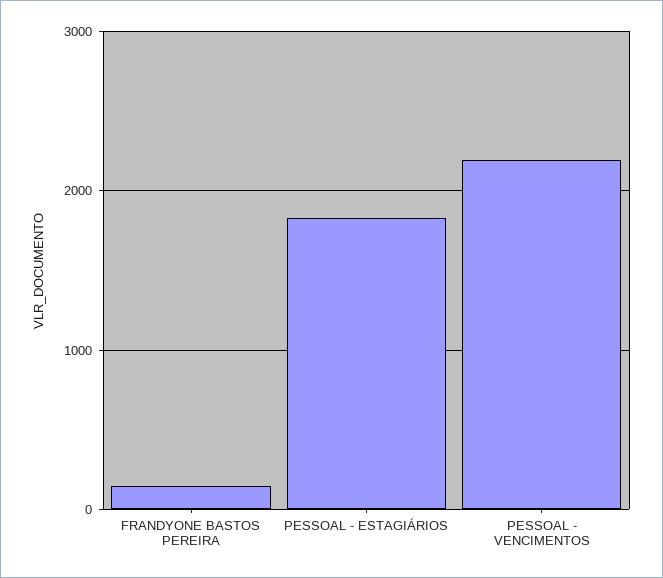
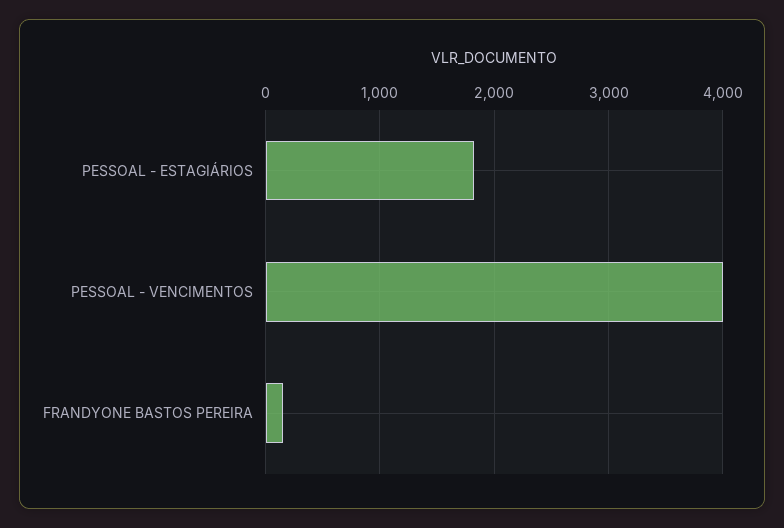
  {
    "FRANDYONE BASTOS PEREIRA": 200,
    "PESSOAL - ESTAGIÁRIOS": 1800,
-   "PESSOAL - VENCIMENTOS": 2200
+   "PESSOAL - VENCIMENTOS": 4000
  }

